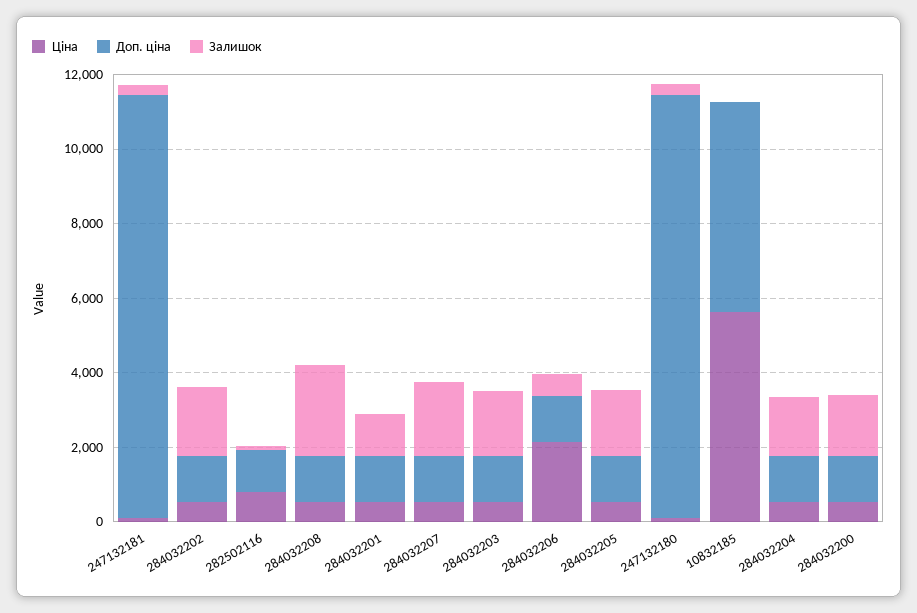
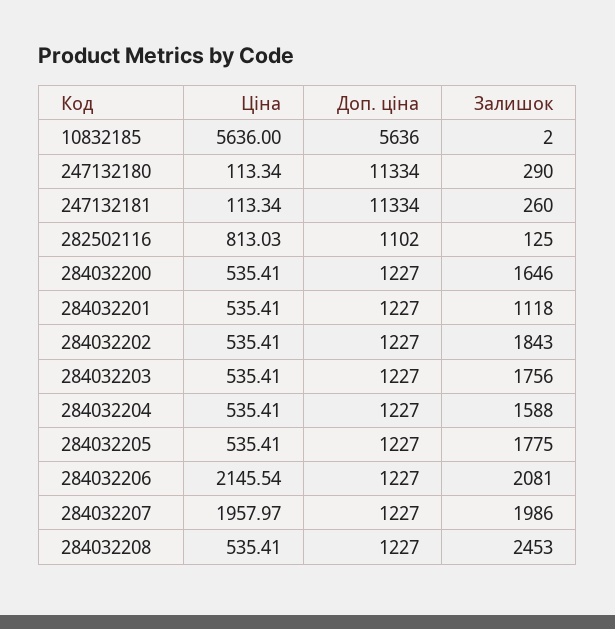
  {
    "Ціна": {
      "247132181": 113.34,
      "284032202": 535.41,
      "282502116": 813.03,
      "284032208": 535.41,
      "284032201": 535.41,
-     "284032207": 500,
+     "284032207": 1957.97,
      "284032203": 535.41,
      "284032206": 2145.54,
      "284032205": 535.41,
      "247132180": 113.34,
      "10832185": 5636,
      "284032204": 535.41,
      "284032200": 535.41
    },
    "Доп. ціна": {
      "247132181": 11334,
      "284032202": 1227,
      "282502116": 1102,
      "284032208": 1227,
      "284032201": 1227,
      "284032207": 1227,
      "284032203": 1227,
      "284032206": 1227,
      "284032205": 1227,
      "247132180": 11334,
      "10832185": 5636,
      "284032204": 1227,
      "284032200": 1227
    },
    "Залишок": {
      "247132181": 260,
      "284032202": 1843,
      "282502116": 125,
      "284032208": 2453,
      "284032201": 1118,
      "284032207": 1986,
      "284032203": 1756,
-     "284032206": 500,
+     "284032206": 2081,
      "284032205": 1775,
      "247132180": 290,
      "10832185": 2,
      "284032204": 1588,
      "284032200": 1646
    }
  }

